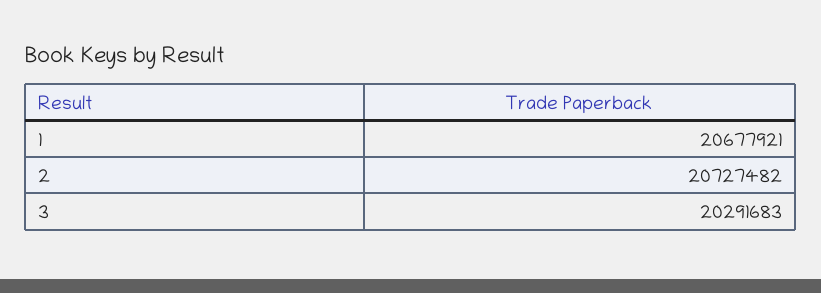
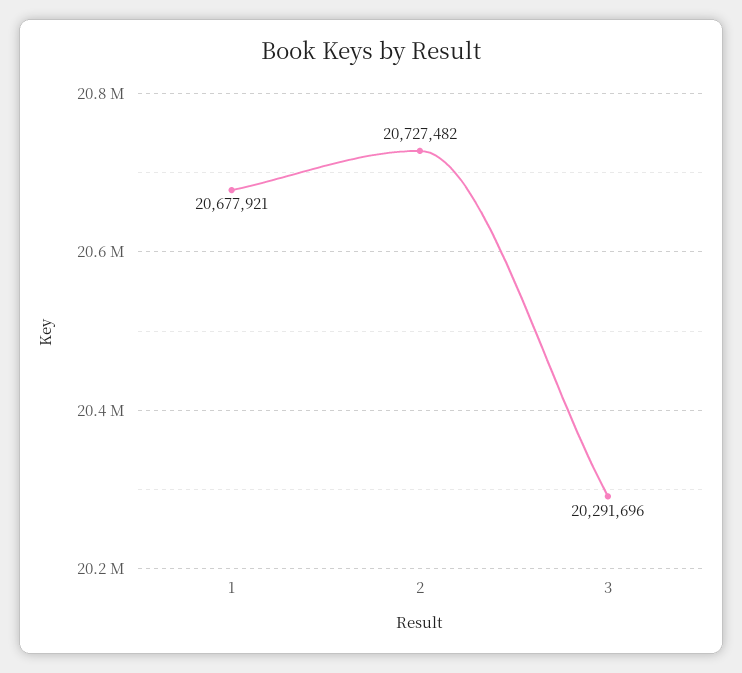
  {
    "1": 20677921,
    "2": 20727482,
-   "3": 20291683
+   "3": 20291696
  }

